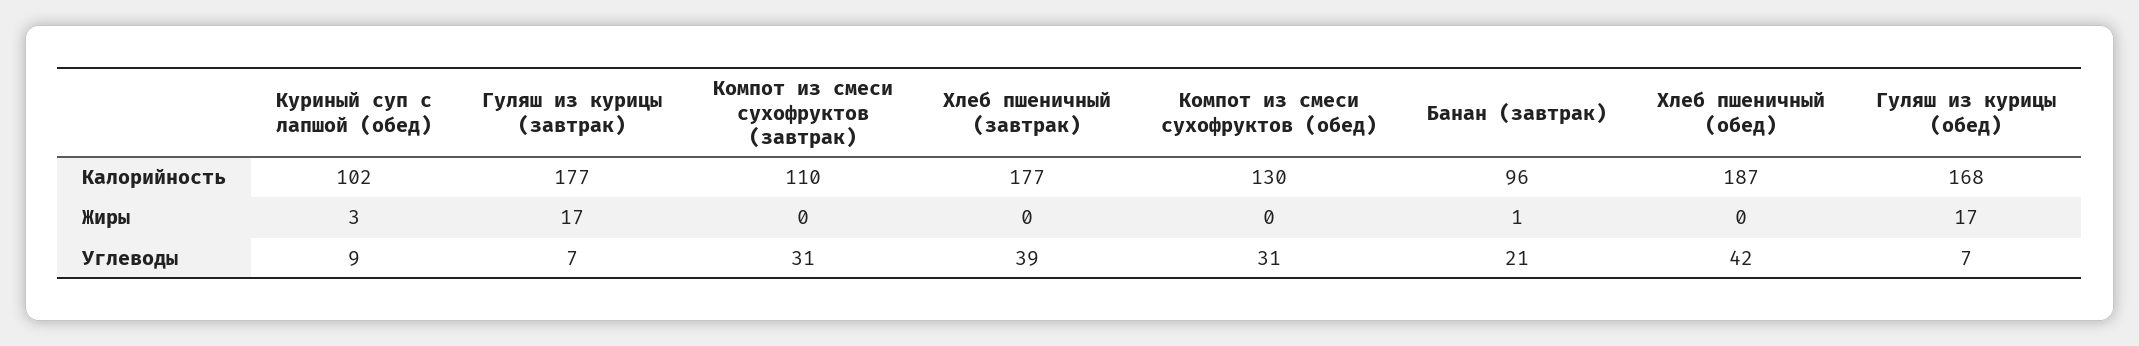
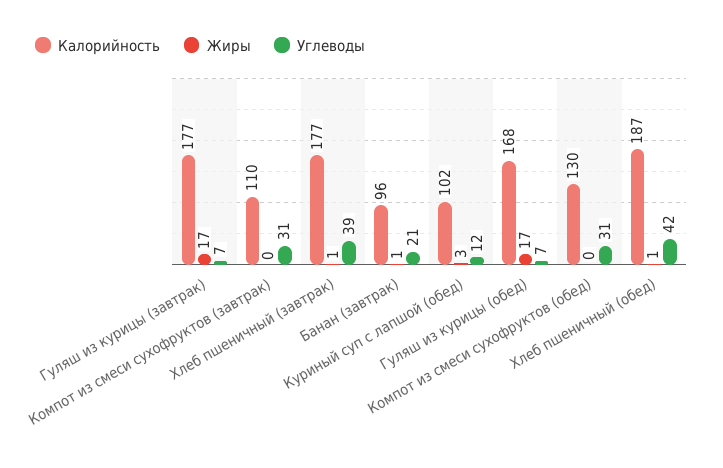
  {
    "Калорийность": {
      "Куриный суп с лапшой (обед)": 102,
      "Гуляш из курицы (завтрак)": 177,
      "Компот из смеси сухофруктов (завтрак)": 110,
      "Хлеб пшеничный (завтрак)": 177,
      "Компот из смеси сухофруктов (обед)": 130,
      "Банан (завтрак)": 96,
      "Хлеб пшеничный (обед)": 187,
      "Гуляш из курицы (обед)": 168
    },
    "Жиры": {
      "Куриный суп с лапшой (обед)": 3,
      "Гуляш из курицы (завтрак)": 17,
      "Компот из смеси сухофруктов (завтрак)": 0,
-     "Хлеб пшеничный (завтрак)": 0,
+     "Хлеб пшеничный (завтрак)": 1,
      "Компот из смеси сухофруктов (обед)": 0,
      "Банан (завтрак)": 1,
-     "Хлеб пшеничный (обед)": 0,
+     "Хлеб пшеничный (обед)": 1,
      "Гуляш из курицы (обед)": 17
    },
    "Углеводы": {
-     "Куриный суп с лапшой (обед)": 9,
+     "Куриный суп с лапшой (обед)": 12,
      "Гуляш из курицы (завтрак)": 7,
      "Компот из смеси сухофруктов (завтрак)": 31,
      "Хлеб пшеничный (завтрак)": 39,
      "Компот из смеси сухофруктов (обед)": 31,
      "Банан (завтрак)": 21,
      "Хлеб пшеничный (обед)": 42,
      "Гуляш из курицы (обед)": 7
    }
  }

